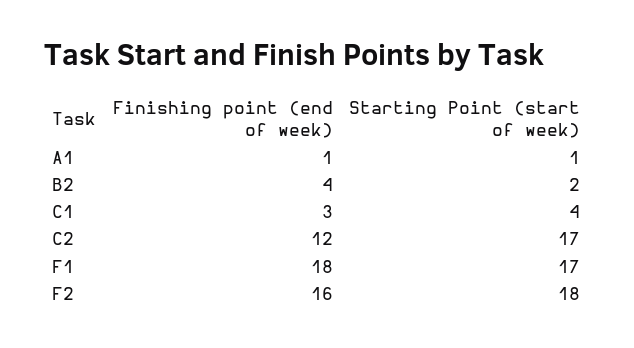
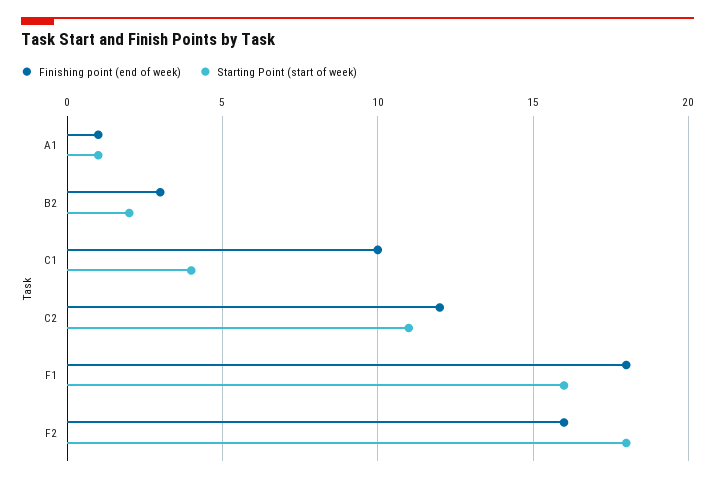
  {
    "Finishing point (end of week)": {
      "A1": 1,
-     "B2": 4,
+     "B2": 3,
-     "C1": 3,
+     "C1": 10,
      "C2": 12,
      "F1": 18,
      "F2": 16
    },
    "Starting Point (start of week)": {
      "A1": 1,
      "B2": 2,
      "C1": 4,
-     "C2": 17,
+     "C2": 11,
-     "F1": 17,
+     "F1": 16,
      "F2": 18
    }
  }

